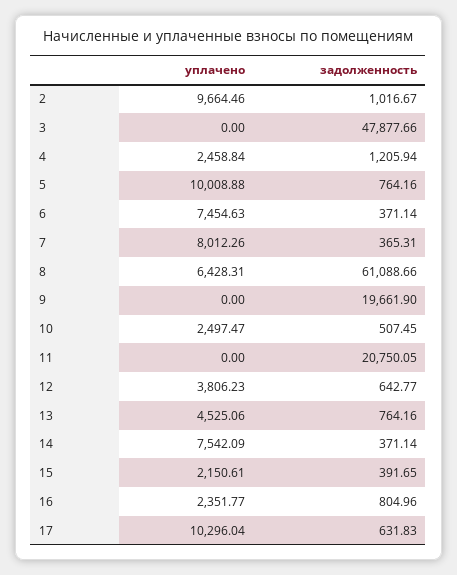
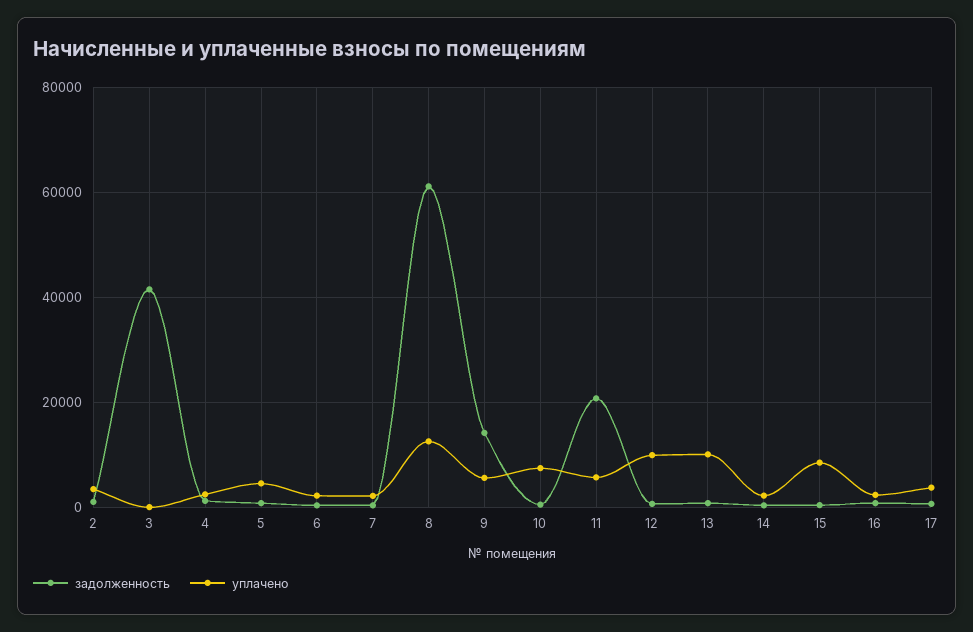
  {
    "уплачено": {
-     "2": 9664.46,
+     "2": 4000,
      "3": 0,
      "4": 2458.84,
-     "5": 10008.88,
+     "5": 4000,
-     "6": 7454.63,
+     "6": 2000,
-     "7": 8012.26,
+     "7": 2000,
-     "8": 6428.31,
+     "8": 12000,
-     "9": 0,
+     "9": 6000,
-     "10": 2497.47,
+     "10": 8000,
-     "11": 0,
+     "11": 6000,
-     "12": 3806.23,
+     "12": 10000,
-     "13": 4525.06,
+     "13": 10000,
-     "14": 7542.09,
+     "14": 2000,
-     "15": 2150.61,
+     "15": 8000,
      "16": 2351.77,
-     "17": 10296.04
+     "17": 4000
    },
    "задолженность": {
      "2": 1016.67,
-     "3": 47877.66,
+     "3": 42000,
      "4": 1205.94,
      "5": 764.16,
      "6": 371.14,
      "7": 365.31,
      "8": 61088.66,
-     "9": 19661.9,
+     "9": 14000,
      "10": 507.45,
      "11": 20750.05,
      "12": 642.77,
      "13": 764.16,
      "14": 371.14,
      "15": 391.65,
      "16": 804.96,
      "17": 631.83
    }
  }

